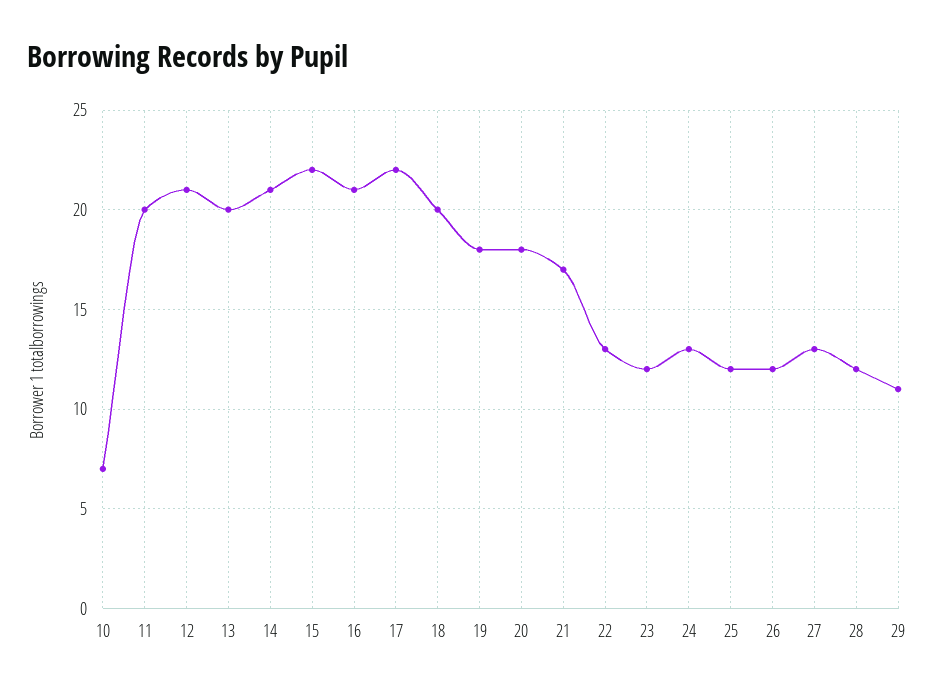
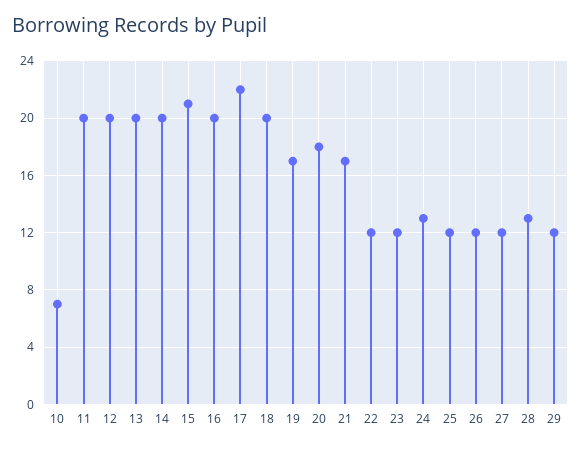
  {
    "10": 7,
    "11": 20,
-   "12": 21,
+   "12": 20,
    "13": 20,
-   "14": 21,
+   "14": 20,
-   "15": 22,
+   "15": 21,
-   "16": 21,
+   "16": 20,
    "17": 22,
    "18": 20,
-   "19": 18,
+   "19": 17,
    "20": 18,
    "21": 17,
-   "22": 13,
+   "22": 12,
    "23": 12,
    "24": 13,
    "25": 12,
    "26": 12,
-   "27": 13,
+   "27": 12,
-   "28": 12,
+   "28": 13,
-   "29": 11
+   "29": 12
  }

